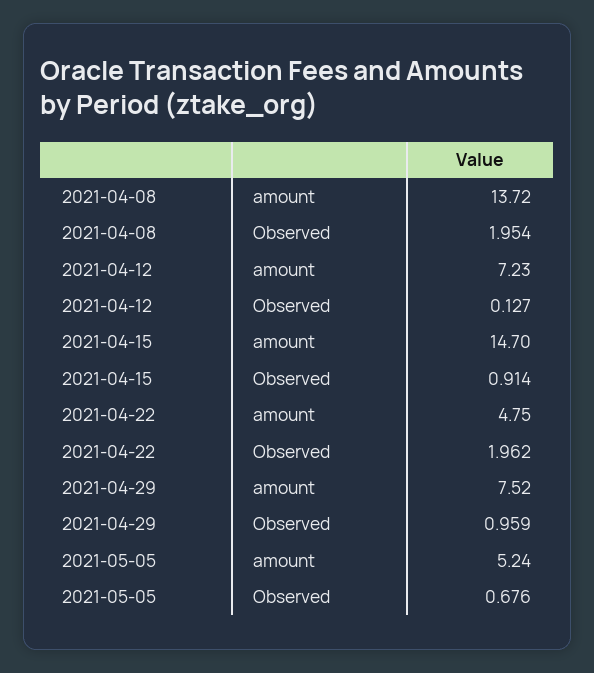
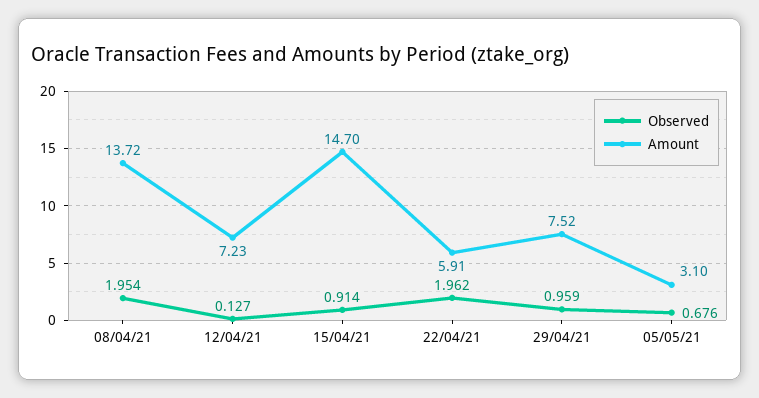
  {
    "amount": {
      "2021-04-08": 13.72,
      "2021-04-12": 7.23,
      "2021-04-15": 14.7,
-     "2021-04-22": 4.75,
+     "2021-04-22": 5.91,
      "2021-04-29": 7.52,
-     "2021-05-05": 5.24
+     "2021-05-05": 3.1
    },
    "Observed": {
      "2021-04-08": 1.954,
      "2021-04-12": 0.127,
      "2021-04-15": 0.914,
      "2021-04-22": 1.962,
      "2021-04-29": 0.959,
      "2021-05-05": 0.676
    }
  }

